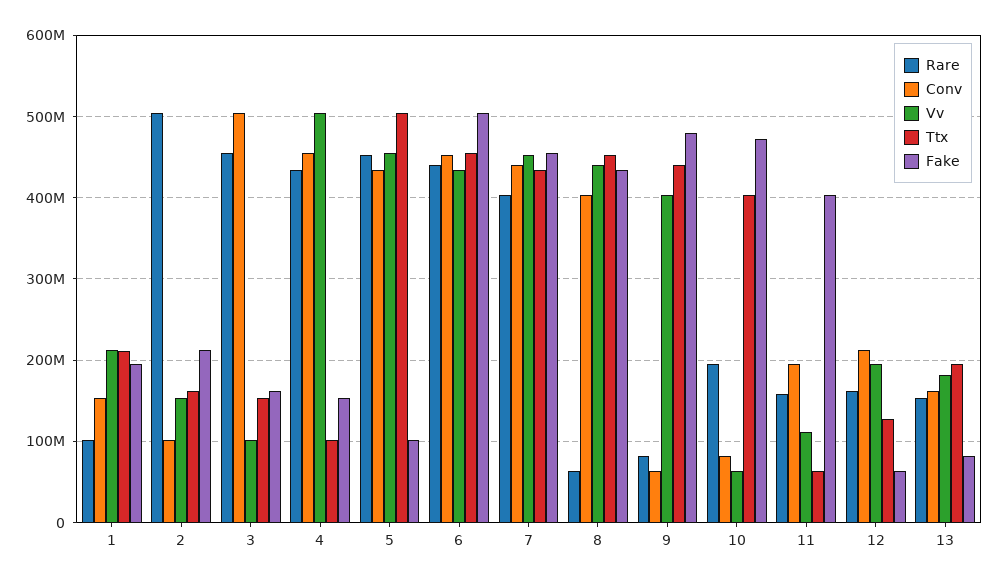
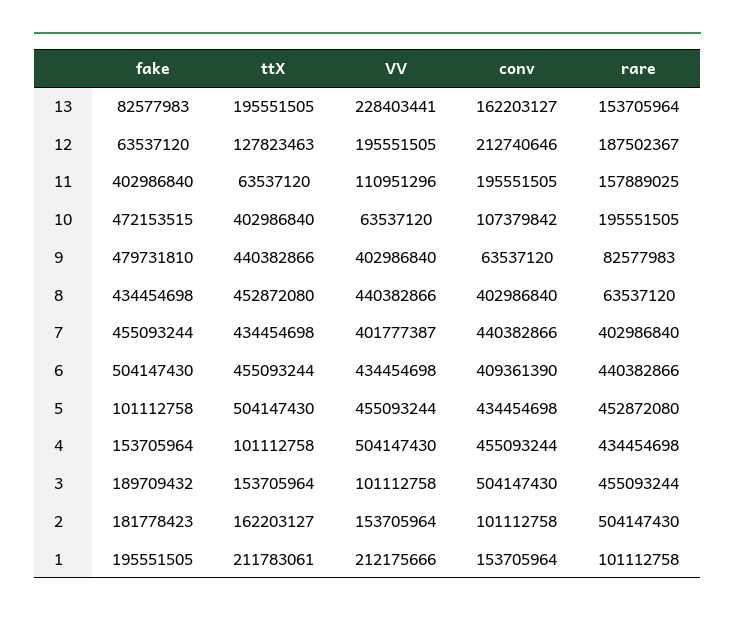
  {
    "Rare": {
      "1": 101112758,
      "2": 504147430,
      "3": 455093244,
      "4": 434454698,
      "5": 452872080,
      "6": 440382866,
      "7": 402986840,
      "8": 63537120,
      "9": 82577983,
      "10": 195551505,
      "11": 157889025,
-     "12": 160000000,
+     "12": 187502367,
      "13": 153705964
    },
    "Conv": {
      "1": 153705964,
      "2": 101112758,
      "3": 504147430,
      "4": 455093244,
      "5": 434454698,
-     "6": 450000000,
+     "6": 409361390,
      "7": 440382866,
      "8": 402986840,
      "9": 63537120,
-     "10": 80000000,
+     "10": 107379842,
      "11": 195551505,
      "12": 212740646,
      "13": 162203127
    },
    "Vv": {
      "1": 212175666,
      "2": 153705964,
      "3": 101112758,
      "4": 504147430,
      "5": 455093244,
      "6": 434454698,
-     "7": 450000000,
+     "7": 401777387,
      "8": 440382866,
      "9": 402986840,
      "10": 63537120,
      "11": 110951296,
      "12": 195551505,
-     "13": 180000000
+     "13": 228403441
    },
    "Ttx": {
      "1": 211783061,
      "2": 162203127,
      "3": 153705964,
      "4": 101112758,
      "5": 504147430,
      "6": 455093244,
      "7": 434454698,
      "8": 452872080,
      "9": 440382866,
      "10": 402986840,
      "11": 63537120,
      "12": 127823463,
      "13": 195551505
    },
    "Fake": {
      "1": 195551505,
-     "2": 210000000,
+     "2": 181778423,
-     "3": 160000000,
+     "3": 189709432,
      "4": 153705964,
      "5": 101112758,
      "6": 504147430,
      "7": 455093244,
      "8": 434454698,
      "9": 479731810,
      "10": 472153515,
      "11": 402986840,
      "12": 63537120,
      "13": 82577983
    }
  }

